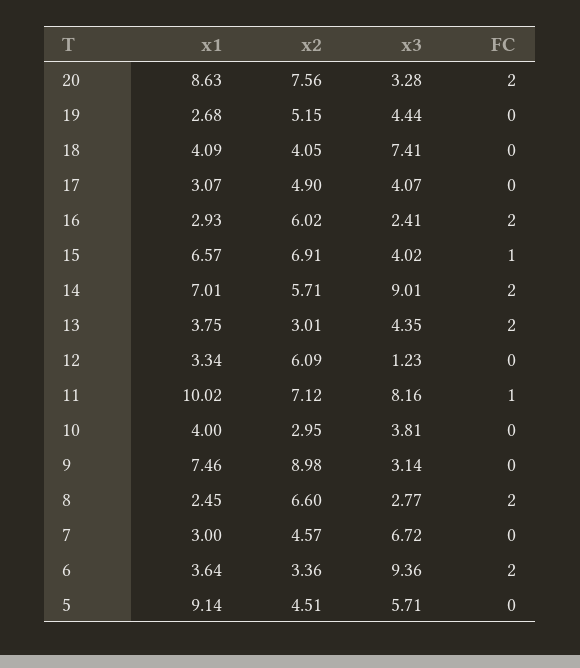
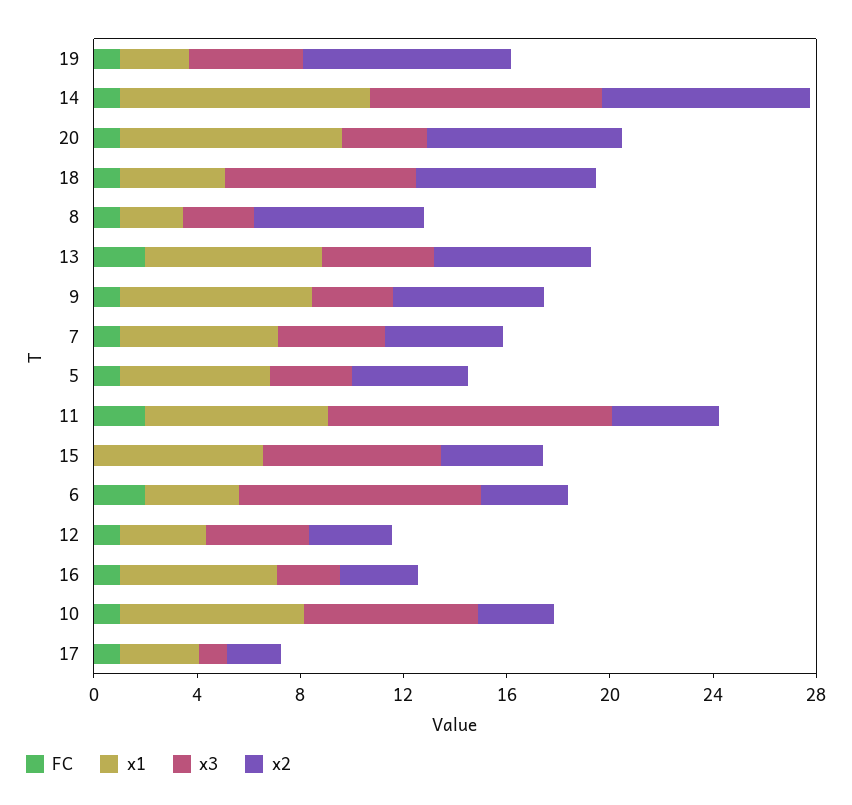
  {
    "x1": {
      "20": 8.63,
      "19": 2.68,
      "18": 4.09,
      "17": 3.07,
-     "16": 2.93,
+     "16": 6,
      "15": 6.57,
-     "14": 7.01,
+     "14": 10,
-     "13": 3.75,
+     "13": 7,
      "12": 3.34,
-     "11": 10.02,
+     "11": 7,
-     "10": 4,
+     "10": 7,
      "9": 7.46,
      "8": 2.45,
-     "7": 3,
+     "7": 6,
      "6": 3.64,
-     "5": 9.14
+     "5": 6
    },
    "x2": {
      "20": 7.56,
-     "19": 5.15,
+     "19": 8,
-     "18": 4.05,
+     "18": 7,
-     "17": 4.9,
+     "17": 2,
-     "16": 6.02,
+     "16": 3,
-     "15": 6.91,
+     "15": 4,
-     "14": 5.71,
+     "14": 8,
-     "13": 3.01,
+     "13": 6,
-     "12": 6.09,
+     "12": 3,
-     "11": 7.12,
+     "11": 4,
      "10": 2.95,
-     "9": 8.98,
+     "9": 6,
      "8": 6.6,
      "7": 4.57,
      "6": 3.36,
      "5": 4.51
    },
    "x3": {
      "20": 3.28,
      "19": 4.44,
      "18": 7.41,
-     "17": 4.07,
+     "17": 1,
      "16": 2.41,
-     "15": 4.02,
+     "15": 7,
      "14": 9.01,
      "13": 4.35,
-     "12": 1.23,
+     "12": 4,
-     "11": 8.16,
+     "11": 11,
-     "10": 3.81,
+     "10": 7,
      "9": 3.14,
      "8": 2.77,
-     "7": 6.72,
+     "7": 4,
      "6": 9.36,
-     "5": 5.71
+     "5": 3
    },
    "FC": {
-     "20": 2,
+     "20": 1,
-     "19": 0,
+     "19": 1,
-     "18": 0,
+     "18": 1,
-     "17": 0,
+     "17": 1,
-     "16": 2,
+     "16": 1,
-     "15": 1,
+     "15": 0,
-     "14": 2,
+     "14": 1,
      "13": 2,
-     "12": 0,
+     "12": 1,
-     "11": 1,
+     "11": 2,
-     "10": 0,
+     "10": 1,
-     "9": 0,
+     "9": 1,
-     "8": 2,
+     "8": 1,
-     "7": 0,
+     "7": 1,
      "6": 2,
-     "5": 0
+     "5": 1
    }
  }

